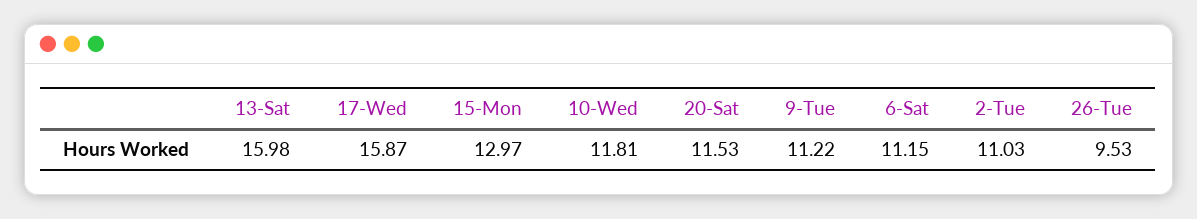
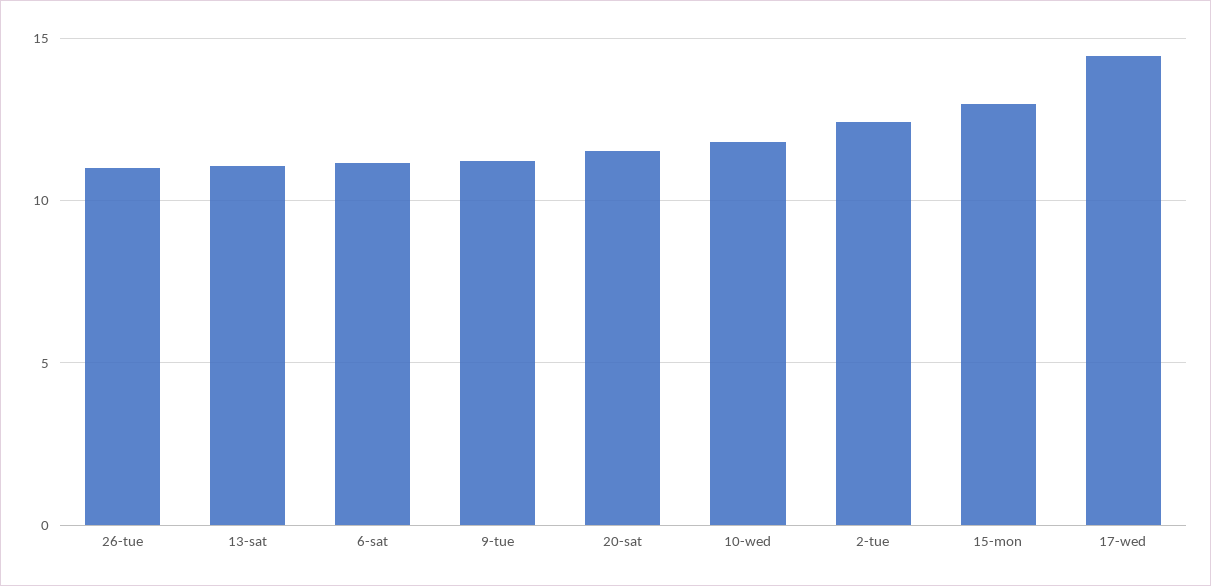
  {
-   "13-Sat": 15.98,
+   "13-Sat": 11,
-   "17-Wed": 15.87,
+   "17-Wed": 14.5,
    "15-Mon": 12.97,
    "10-Wed": 11.81,
    "20-Sat": 11.53,
    "9-Tue": 11.22,
    "6-Sat": 11.15,
-   "2-Tue": 11.03,
+   "2-Tue": 12.5,
-   "26-Tue": 9.53
+   "26-Tue": 11
  }

